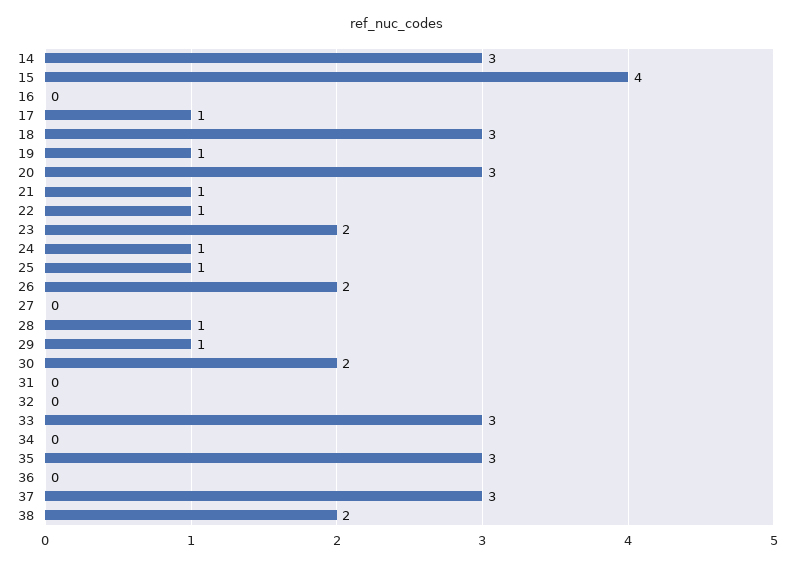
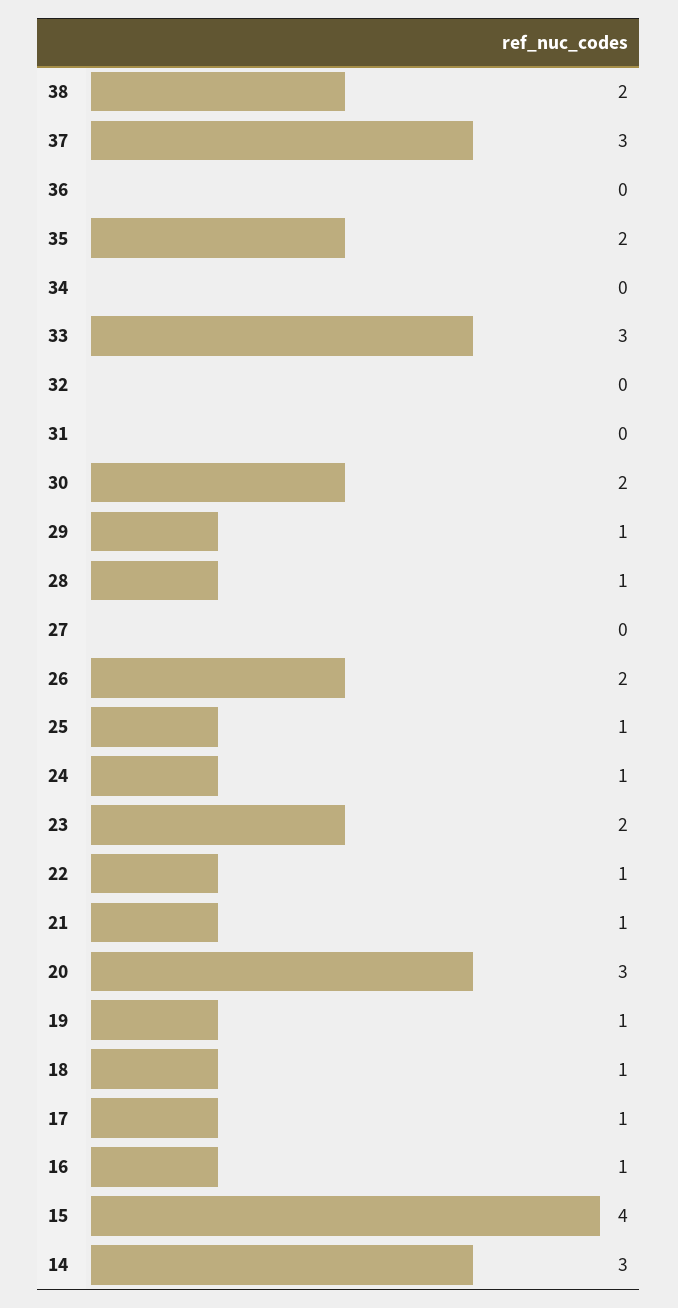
  {
    "14": 3,
    "15": 4,
-   "16": 0,
+   "16": 1,
    "17": 1,
-   "18": 3,
+   "18": 1,
    "19": 1,
    "20": 3,
    "21": 1,
    "22": 1,
    "23": 2,
    "24": 1,
    "25": 1,
    "26": 2,
    "27": 0,
    "28": 1,
    "29": 1,
    "30": 2,
    "31": 0,
    "32": 0,
    "33": 3,
    "34": 0,
-   "35": 3,
+   "35": 2,
    "36": 0,
    "37": 3,
    "38": 2
  }

